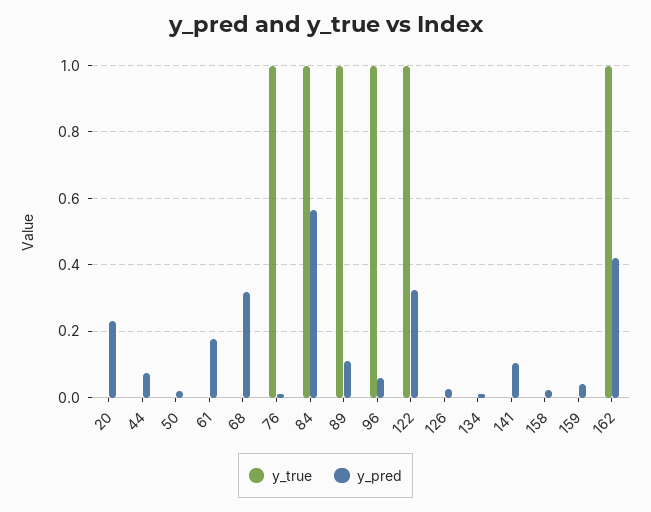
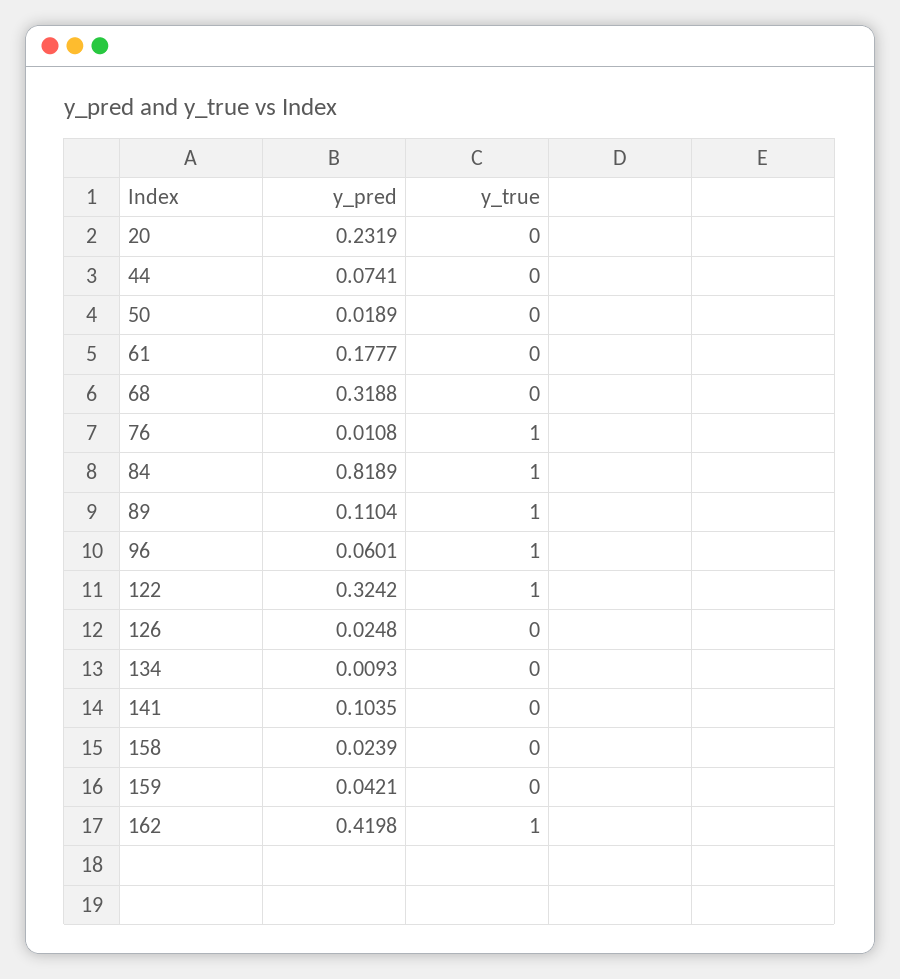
  {
    "y_true": {
      "20": 0,
      "44": 0,
      "50": 0,
      "61": 0,
      "68": 0,
      "76": 1,
      "84": 1,
      "89": 1,
      "96": 1,
      "122": 1,
      "126": 0,
      "134": 0,
      "141": 0,
      "158": 0,
      "159": 0,
      "162": 1
    },
    "y_pred": {
      "20": 0.2319,
      "44": 0.0741,
      "50": 0.0189,
      "61": 0.1777,
      "68": 0.3188,
      "76": 0.0108,
-     "84": 0.56,
+     "84": 0.8189,
      "89": 0.1104,
      "96": 0.0601,
      "122": 0.3242,
      "126": 0.0248,
      "134": 0.0093,
      "141": 0.1035,
      "158": 0.0239,
      "159": 0.0421,
      "162": 0.4198
    }
  }

